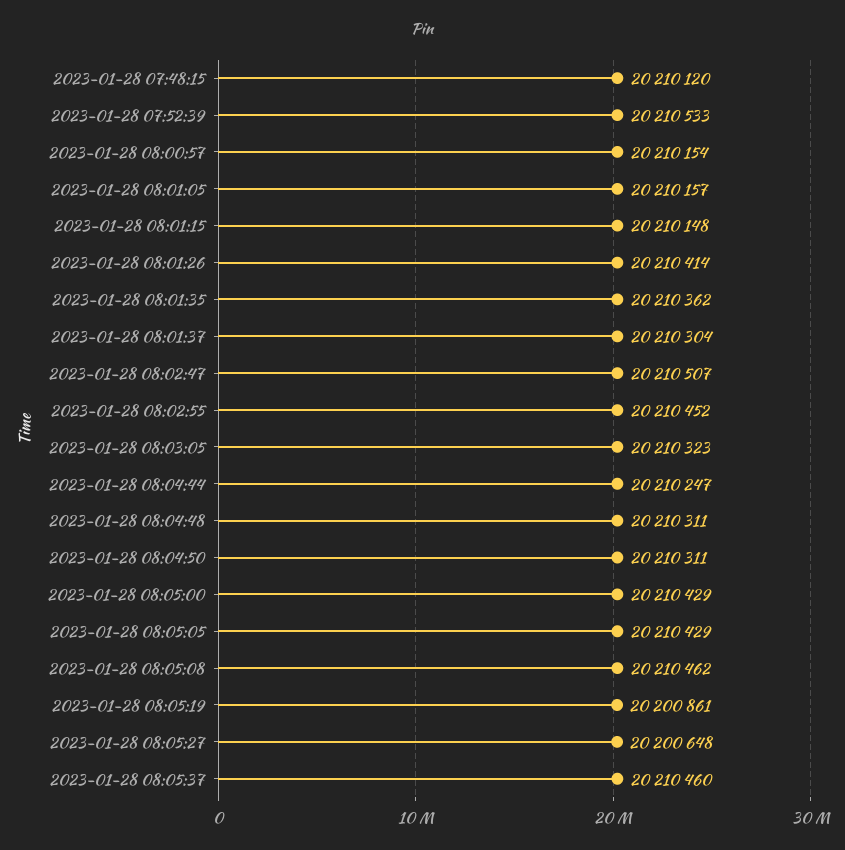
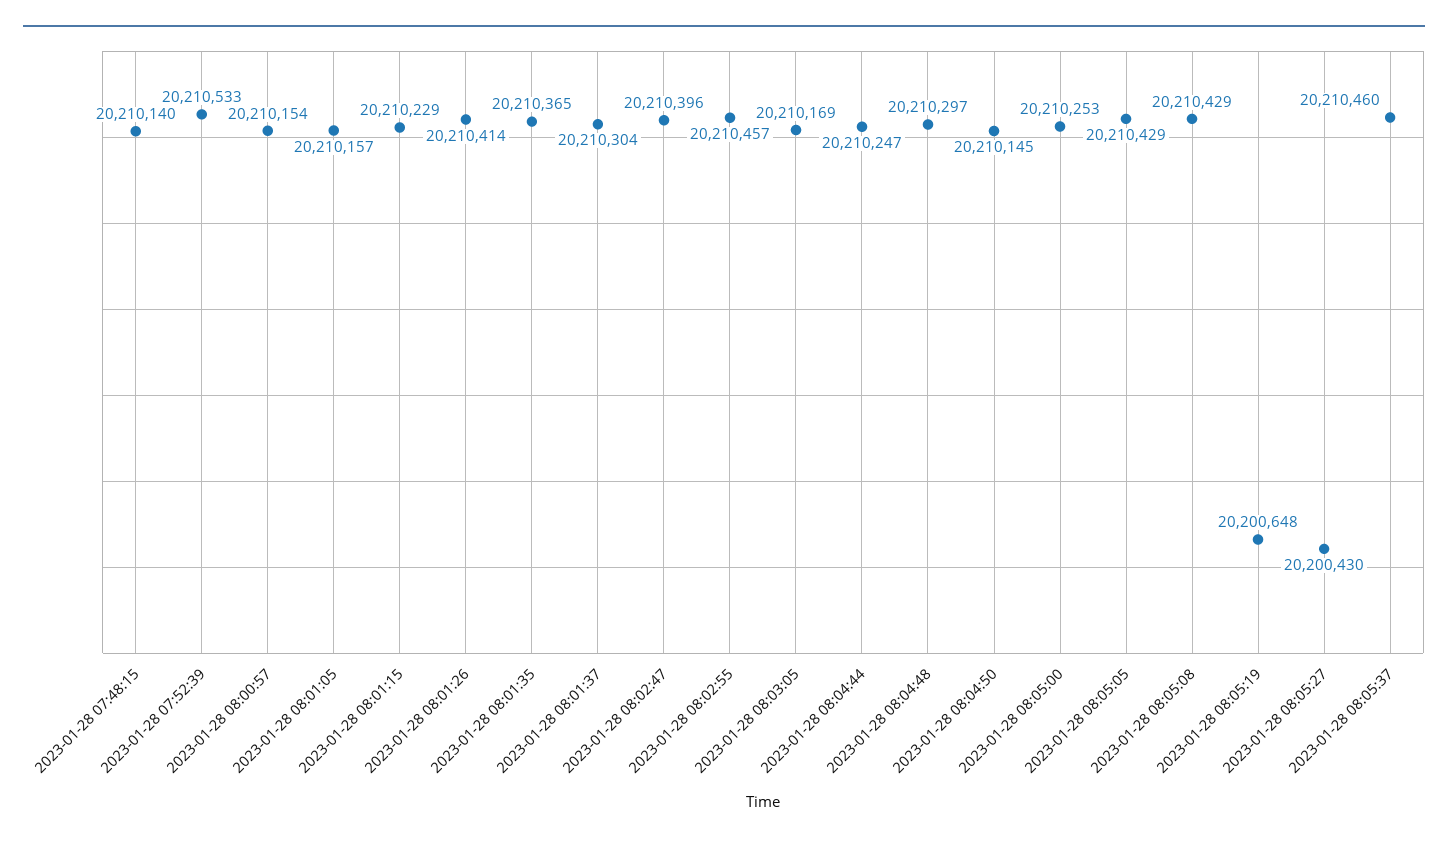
  {
-   "2023-01-28 07:48:15": 20210120,
+   "2023-01-28 07:48:15": 20210140,
    "2023-01-28 07:52:39": 20210533,
    "2023-01-28 08:00:57": 20210154,
    "2023-01-28 08:01:05": 20210157,
-   "2023-01-28 08:01:15": 20210148,
+   "2023-01-28 08:01:15": 20210229,
    "2023-01-28 08:01:26": 20210414,
-   "2023-01-28 08:01:35": 20210362,
+   "2023-01-28 08:01:35": 20210365,
    "2023-01-28 08:01:37": 20210304,
-   "2023-01-28 08:02:47": 20210507,
+   "2023-01-28 08:02:47": 20210396,
-   "2023-01-28 08:02:55": 20210452,
+   "2023-01-28 08:02:55": 20210457,
-   "2023-01-28 08:03:05": 20210323,
+   "2023-01-28 08:03:05": 20210169,
    "2023-01-28 08:04:44": 20210247,
-   "2023-01-28 08:04:48": 20210311,
+   "2023-01-28 08:04:48": 20210297,
-   "2023-01-28 08:04:50": 20210311,
+   "2023-01-28 08:04:50": 20210145,
-   "2023-01-28 08:05:00": 20210429,
+   "2023-01-28 08:05:00": 20210253,
    "2023-01-28 08:05:05": 20210429,
-   "2023-01-28 08:05:08": 20210462,
+   "2023-01-28 08:05:08": 20210429,
-   "2023-01-28 08:05:19": 20200861,
+   "2023-01-28 08:05:19": 20200648,
-   "2023-01-28 08:05:27": 20200648,
+   "2023-01-28 08:05:27": 20200430,
    "2023-01-28 08:05:37": 20210460
  }

